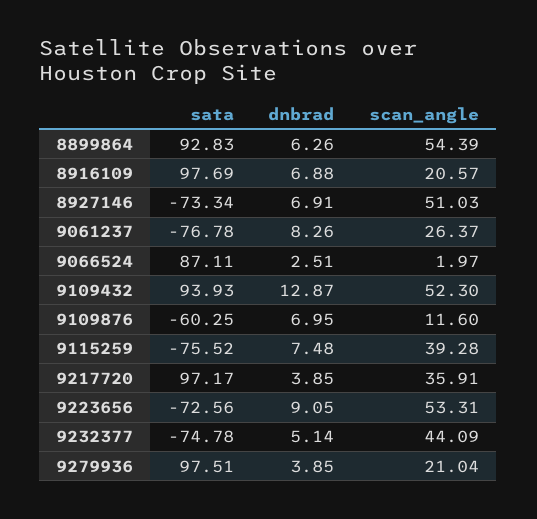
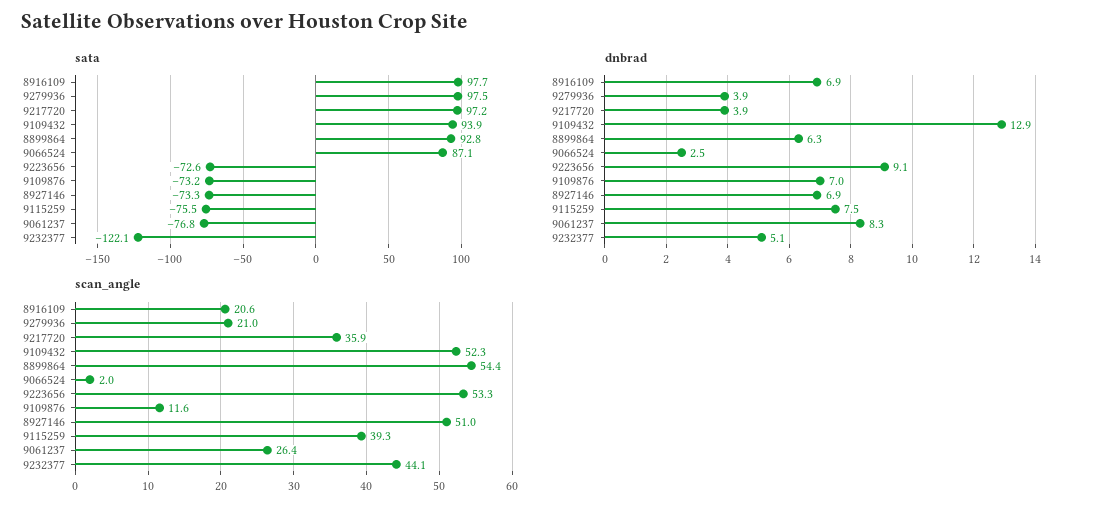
  {
    "sata": {
      "8899864": 92.83,
      "8916109": 97.69,
      "8927146": -73.34,
      "9061237": -76.78,
      "9066524": 87.11,
      "9109432": 93.93,
-     "9109876": -60.25,
+     "9109876": -73.2,
      "9115259": -75.52,
      "9217720": 97.17,
      "9223656": -72.56,
-     "9232377": -74.78,
+     "9232377": -122.1,
      "9279936": 97.51
    },
    "dnbrad": {
      "8899864": 6.26,
      "8916109": 6.88,
      "8927146": 6.91,
      "9061237": 8.26,
      "9066524": 2.51,
      "9109432": 12.87,
      "9109876": 6.95,
      "9115259": 7.48,
      "9217720": 3.85,
      "9223656": 9.05,
      "9232377": 5.14,
      "9279936": 3.85
    },
    "scan_angle": {
      "8899864": 54.39,
      "8916109": 20.57,
      "8927146": 51.03,
      "9061237": 26.37,
      "9066524": 1.97,
      "9109432": 52.3,
      "9109876": 11.6,
      "9115259": 39.28,
      "9217720": 35.91,
      "9223656": 53.31,
      "9232377": 44.09,
      "9279936": 21.04
    }
  }

